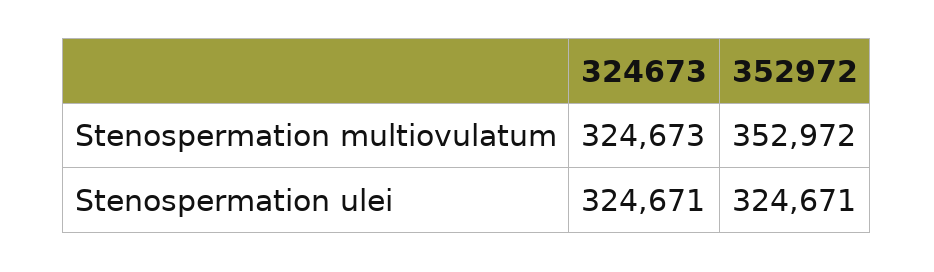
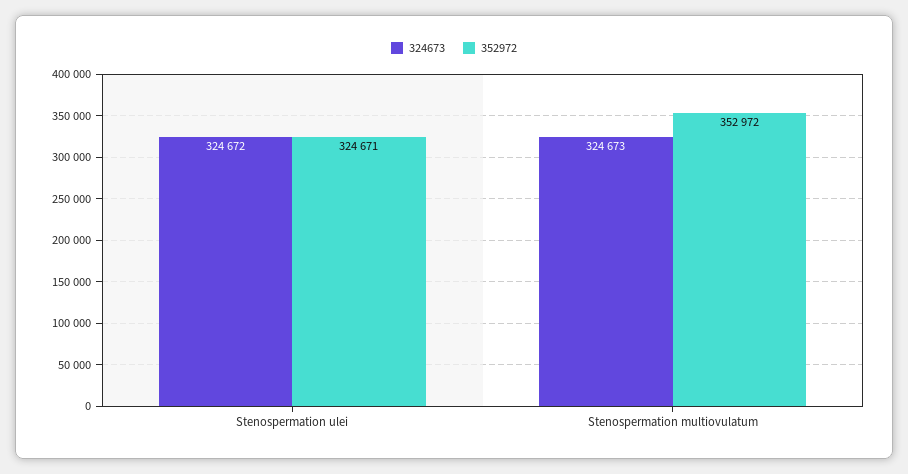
  {
    "324673": {
      "Stenospermation multiovulatum": 324673,
-     "Stenospermation ulei": 324671
+     "Stenospermation ulei": 324672
    },
    "352972": {
      "Stenospermation multiovulatum": 352972,
      "Stenospermation ulei": 324671
    }
  }

